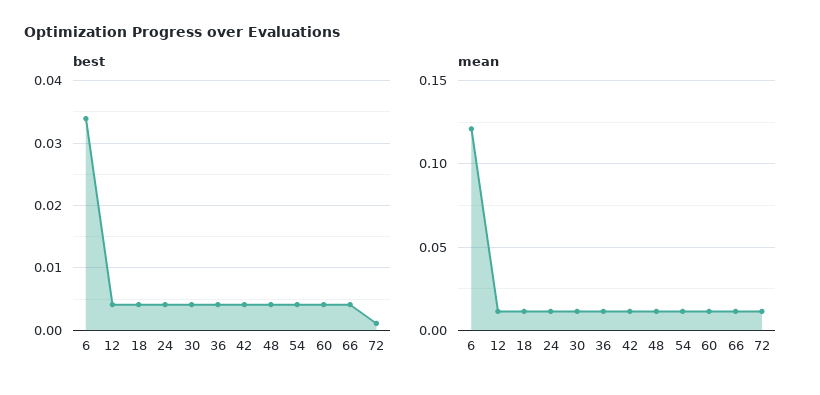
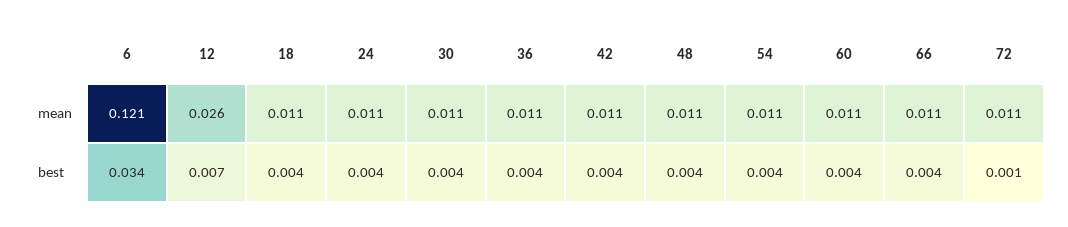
  {
    "best": {
      "6": 0.034,
-     "12": 0.004,
+     "12": 0.007,
      "18": 0.004,
      "24": 0.004,
      "30": 0.004,
      "36": 0.004,
      "42": 0.004,
      "48": 0.004,
      "54": 0.004,
      "60": 0.004,
      "66": 0.004,
      "72": 0.001
    },
    "mean": {
      "6": 0.121,
-     "12": 0.01,
+     "12": 0.026,
      "18": 0.011,
      "24": 0.011,
      "30": 0.011,
      "36": 0.011,
      "42": 0.011,
      "48": 0.011,
      "54": 0.011,
      "60": 0.011,
      "66": 0.011,
      "72": 0.011
    }
  }

